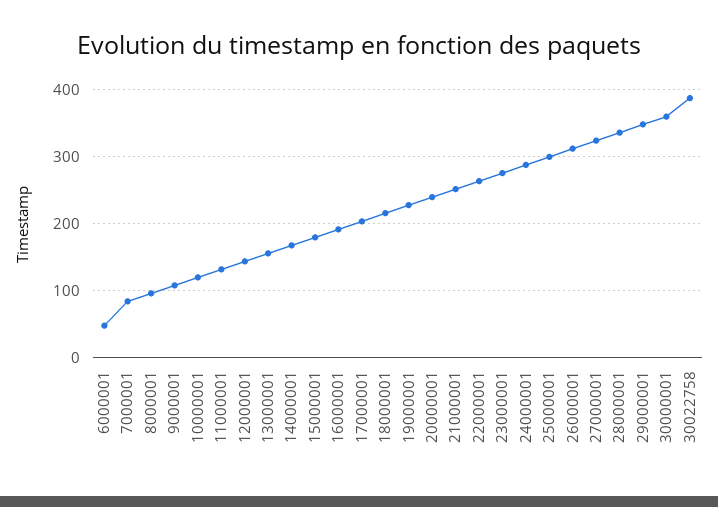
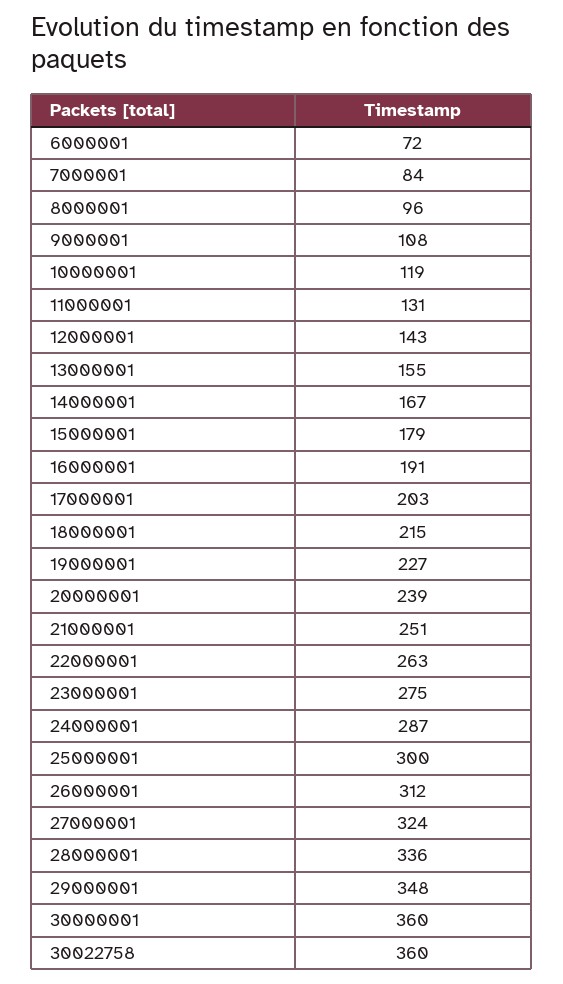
  {
-   "6000001": 50,
+   "6000001": 72,
    "7000001": 84,
    "8000001": 96,
    "9000001": 108,
    "10000001": 119,
    "11000001": 131,
    "12000001": 143,
    "13000001": 155,
    "14000001": 167,
    "15000001": 179,
    "16000001": 191,
    "17000001": 203,
    "18000001": 215,
    "19000001": 227,
    "20000001": 239,
    "21000001": 251,
    "22000001": 263,
    "23000001": 275,
    "24000001": 287,
    "25000001": 300,
    "26000001": 312,
    "27000001": 324,
    "28000001": 336,
    "29000001": 348,
    "30000001": 360,
-   "30022758": 390
+   "30022758": 360
  }

